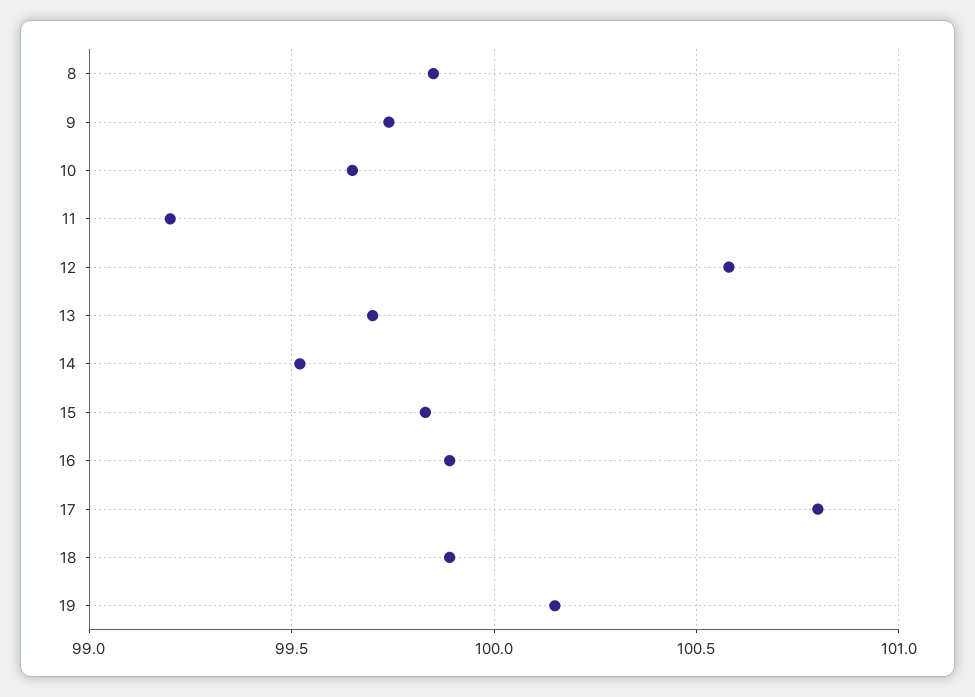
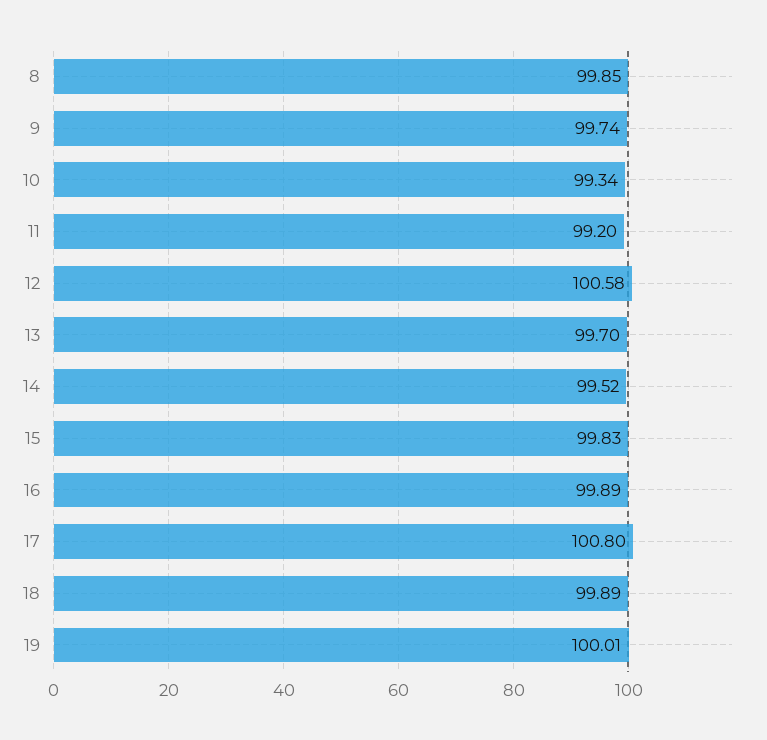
  {
    "8": 99.85,
    "9": 99.74,
-   "10": 99.65,
+   "10": 99.34,
    "11": 99.2,
    "12": 100.58,
    "13": 99.7,
    "14": 99.52,
    "15": 99.83,
    "16": 99.89,
    "17": 100.8,
    "18": 99.89,
-   "19": 100.15
+   "19": 100.01
  }

